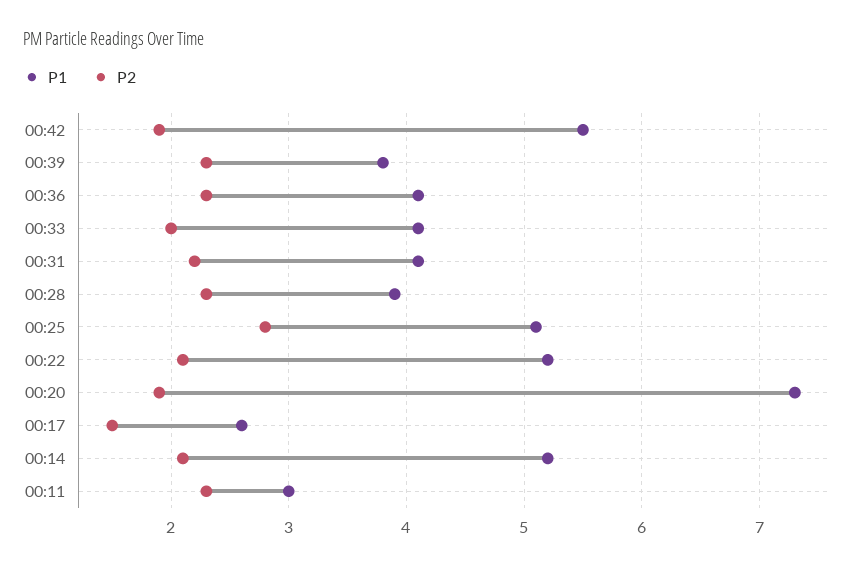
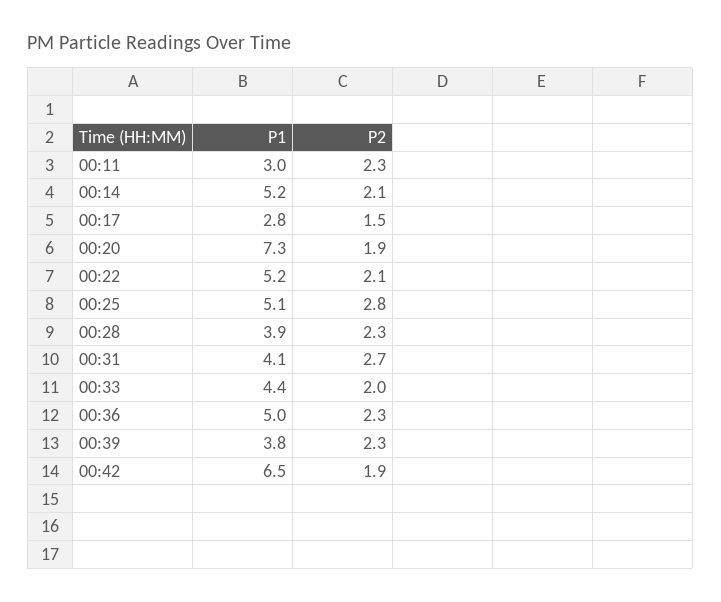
  {
    "P1": {
-     "00:42": 5.5,
+     "00:42": 6.5,
      "00:39": 3.8,
-     "00:36": 4.1,
+     "00:36": 5,
-     "00:33": 4.1,
+     "00:33": 4.4,
      "00:31": 4.1,
      "00:28": 3.9,
      "00:25": 5.1,
      "00:22": 5.2,
      "00:20": 7.3,
-     "00:17": 2.6,
+     "00:17": 2.8,
      "00:14": 5.2,
      "00:11": 3
    },
    "P2": {
      "00:42": 1.9,
      "00:39": 2.3,
      "00:36": 2.3,
      "00:33": 2,
-     "00:31": 2.2,
+     "00:31": 2.7,
      "00:28": 2.3,
      "00:25": 2.8,
      "00:22": 2.1,
      "00:20": 1.9,
      "00:17": 1.5,
      "00:14": 2.1,
      "00:11": 2.3
    }
  }

